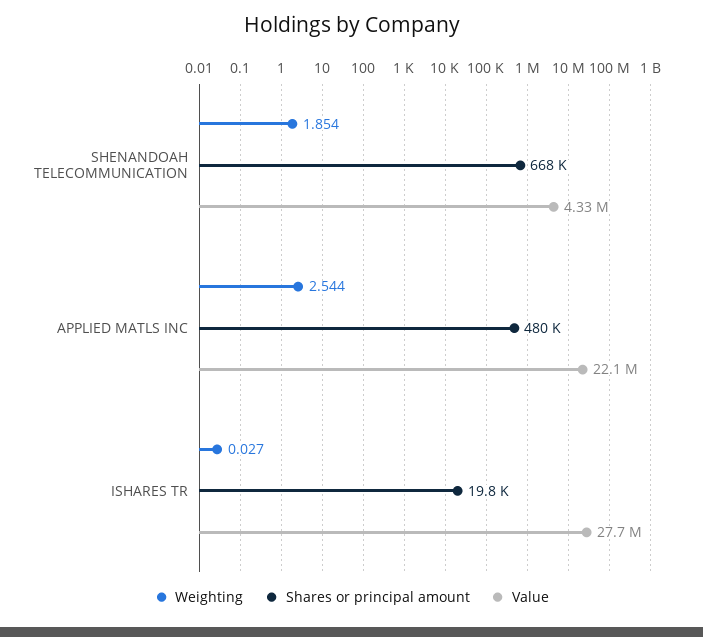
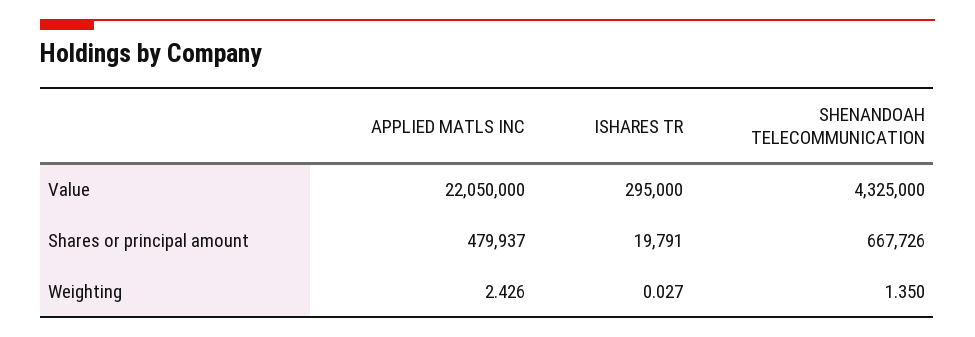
  {
    "Weighting": {
-     "SHENANDOAH TELECOMMUNICATION": 1.854,
+     "SHENANDOAH TELECOMMUNICATION": 1.35,
-     "APPLIED MATLS INC": 2.544,
+     "APPLIED MATLS INC": 2.426,
      "ISHARES TR": 0.027
    },
    "Shares or principal amount": {
      "SHENANDOAH TELECOMMUNICATION": 667726,
      "APPLIED MATLS INC": 479937,
      "ISHARES TR": 19791
    },
    "Value": {
      "SHENANDOAH TELECOMMUNICATION": 4325000,
      "APPLIED MATLS INC": 22050000,
-     "ISHARES TR": 27700000
+     "ISHARES TR": 295000
    }
  }

